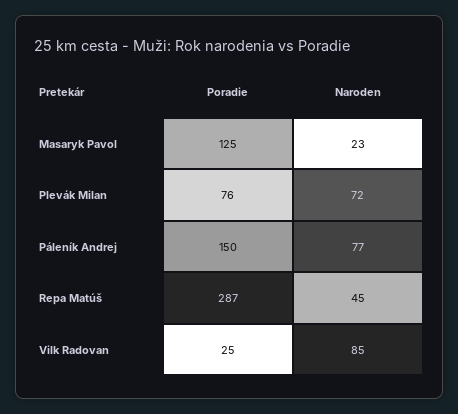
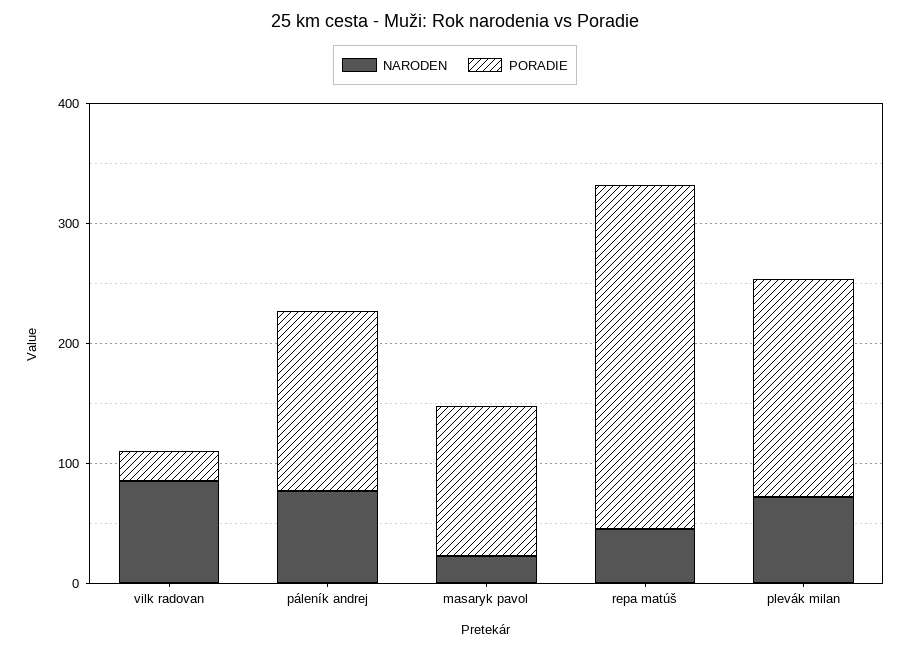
  {
    "Poradie": {
      "Masaryk Pavol": 125,
-     "Plevák Milan": 76,
+     "Plevák Milan": 180,
      "Páleník Andrej": 150,
      "Repa Matúš": 287,
      "Vilk Radovan": 25
    },
    "Naroden": {
      "Masaryk Pavol": 23,
      "Plevák Milan": 72,
      "Páleník Andrej": 77,
      "Repa Matúš": 45,
      "Vilk Radovan": 85
    }
  }

